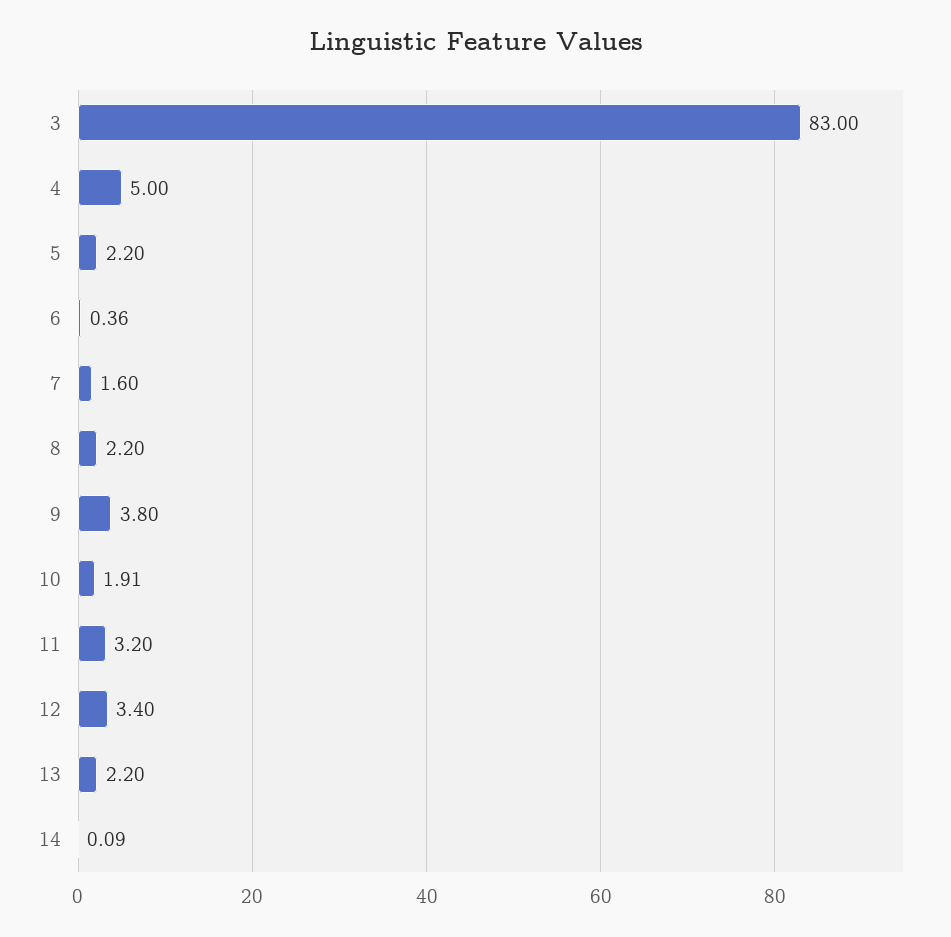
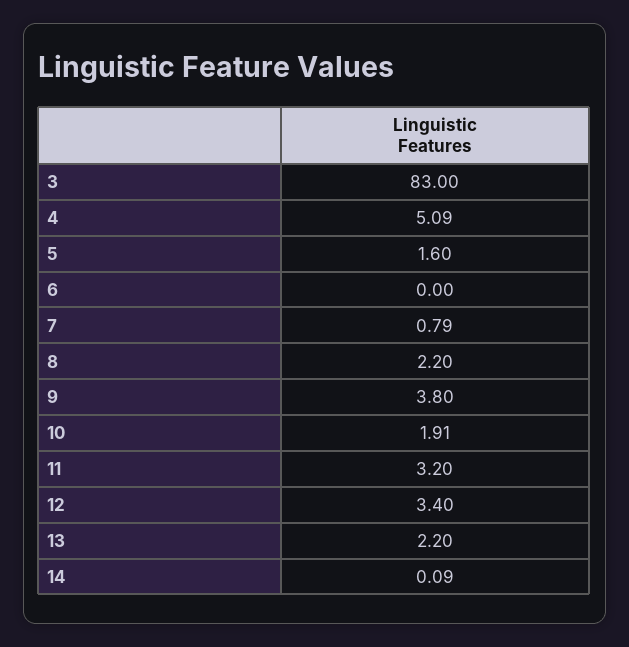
  {
    "3": 83,
-   "4": 5,
+   "4": 5.09,
-   "5": 2.2,
+   "5": 1.6,
-   "6": 0.36,
+   "6": 0,
-   "7": 1.6,
+   "7": 0.79,
    "8": 2.2,
    "9": 3.8,
    "10": 1.91,
    "11": 3.2,
    "12": 3.4,
    "13": 2.2,
    "14": 0.09
  }

